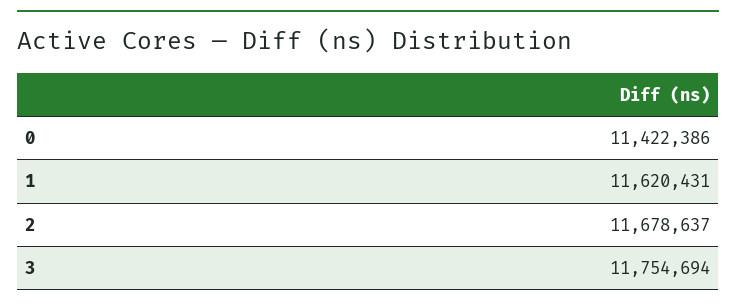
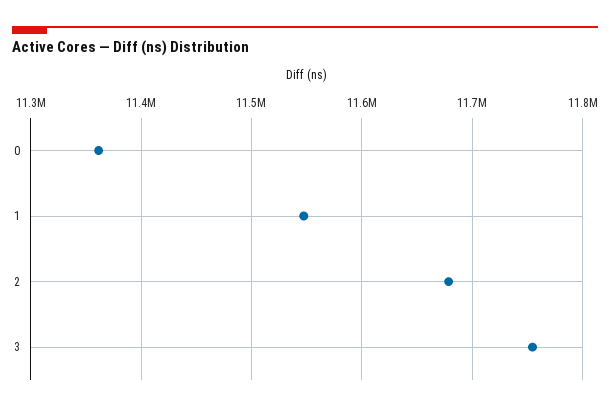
  {
-   "0": 11422386,
+   "0": 11360000,
-   "1": 11620431,
+   "1": 11550000,
    "2": 11678637,
    "3": 11754694
  }

